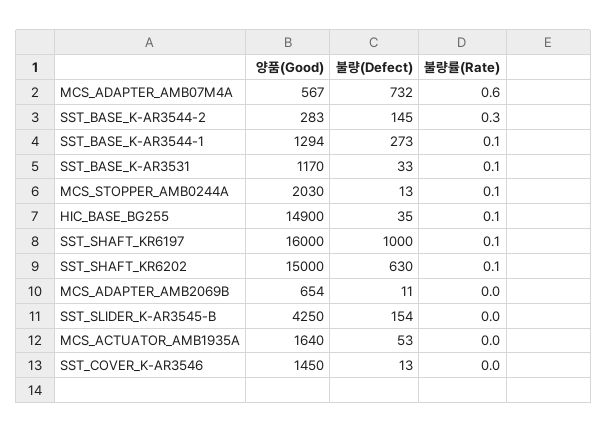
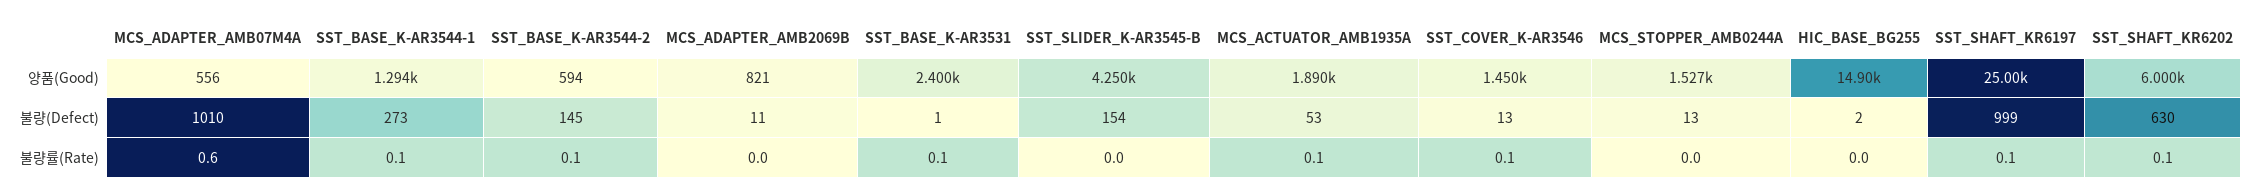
  {
    "양품(Good)": {
-     "MCS_ADAPTER_AMB07M4A": 567,
+     "MCS_ADAPTER_AMB07M4A": 556,
-     "SST_BASE_K-AR3544-2": 283,
+     "SST_BASE_K-AR3544-2": 594,
      "SST_BASE_K-AR3544-1": 1294,
-     "SST_BASE_K-AR3531": 1170,
+     "SST_BASE_K-AR3531": 2400,
-     "MCS_STOPPER_AMB0244A": 2030,
+     "MCS_STOPPER_AMB0244A": 1527,
      "HIC_BASE_BG255": 14900,
-     "SST_SHAFT_KR6197": 16000,
+     "SST_SHAFT_KR6197": 25000,
-     "SST_SHAFT_KR6202": 15000,
+     "SST_SHAFT_KR6202": 6000,
-     "MCS_ADAPTER_AMB2069B": 654,
+     "MCS_ADAPTER_AMB2069B": 821,
      "SST_SLIDER_K-AR3545-B": 4250,
-     "MCS_ACTUATOR_AMB1935A": 1640,
+     "MCS_ACTUATOR_AMB1935A": 1890,
      "SST_COVER_K-AR3546": 1450
    },
    "불량(Defect)": {
-     "MCS_ADAPTER_AMB07M4A": 732,
+     "MCS_ADAPTER_AMB07M4A": 1010,
      "SST_BASE_K-AR3544-2": 145,
      "SST_BASE_K-AR3544-1": 273,
-     "SST_BASE_K-AR3531": 33,
+     "SST_BASE_K-AR3531": 1,
      "MCS_STOPPER_AMB0244A": 13,
-     "HIC_BASE_BG255": 35,
+     "HIC_BASE_BG255": 2,
-     "SST_SHAFT_KR6197": 1000,
+     "SST_SHAFT_KR6197": 999,
      "SST_SHAFT_KR6202": 630,
      "MCS_ADAPTER_AMB2069B": 11,
      "SST_SLIDER_K-AR3545-B": 154,
      "MCS_ACTUATOR_AMB1935A": 53,
      "SST_COVER_K-AR3546": 13
    },
    "불량률(Rate)": {
      "MCS_ADAPTER_AMB07M4A": 0.6,
-     "SST_BASE_K-AR3544-2": 0.3,
+     "SST_BASE_K-AR3544-2": 0.1,
      "SST_BASE_K-AR3544-1": 0.1,
      "SST_BASE_K-AR3531": 0.1,
-     "MCS_STOPPER_AMB0244A": 0.1,
+     "MCS_STOPPER_AMB0244A": 0,
-     "HIC_BASE_BG255": 0.1,
+     "HIC_BASE_BG255": 0,
      "SST_SHAFT_KR6197": 0.1,
      "SST_SHAFT_KR6202": 0.1,
      "MCS_ADAPTER_AMB2069B": 0,
      "SST_SLIDER_K-AR3545-B": 0,
-     "MCS_ACTUATOR_AMB1935A": 0,
+     "MCS_ACTUATOR_AMB1935A": 0.1,
-     "SST_COVER_K-AR3546": 0
+     "SST_COVER_K-AR3546": 0.1
    }
  }

